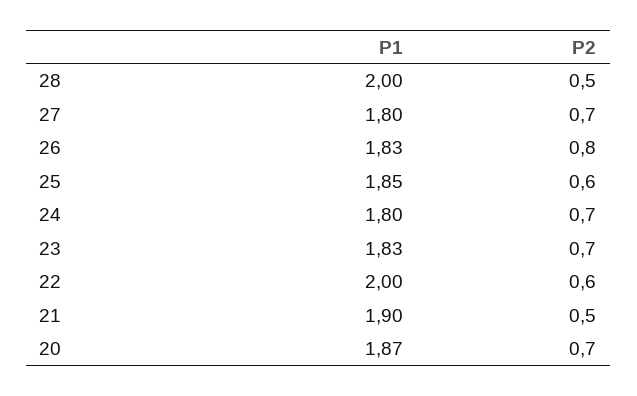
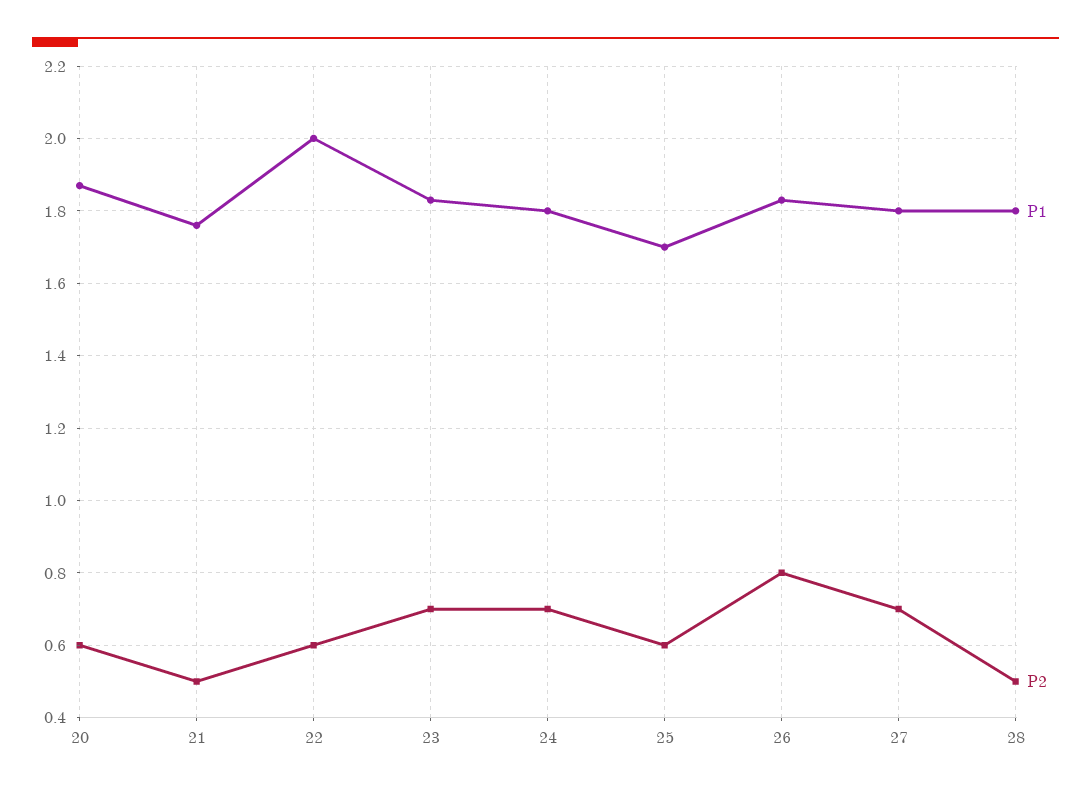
  {
    "P1": {
-     "28": 2,
+     "28": 1.8,
      "27": 1.8,
      "26": 1.83,
-     "25": 1.85,
+     "25": 1.7,
      "24": 1.8,
      "23": 1.83,
      "22": 2,
-     "21": 1.9,
+     "21": 1.75,
      "20": 1.87
    },
    "P2": {
      "28": 0.5,
      "27": 0.7,
      "26": 0.8,
      "25": 0.6,
      "24": 0.7,
      "23": 0.7,
      "22": 0.6,
      "21": 0.5,
-     "20": 0.7
+     "20": 0.6
    }
  }

